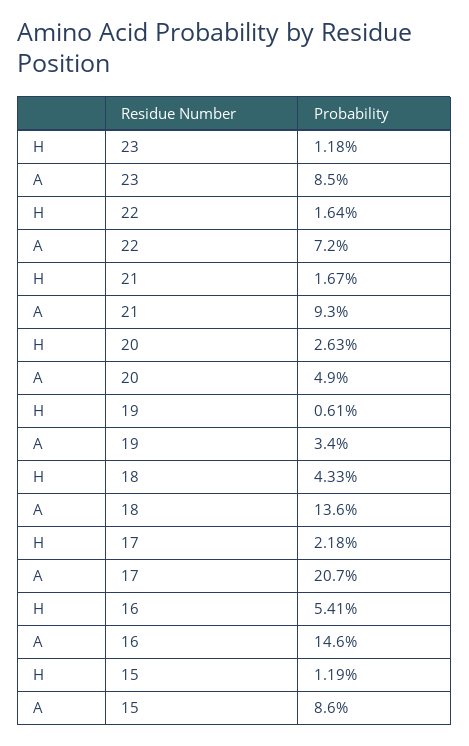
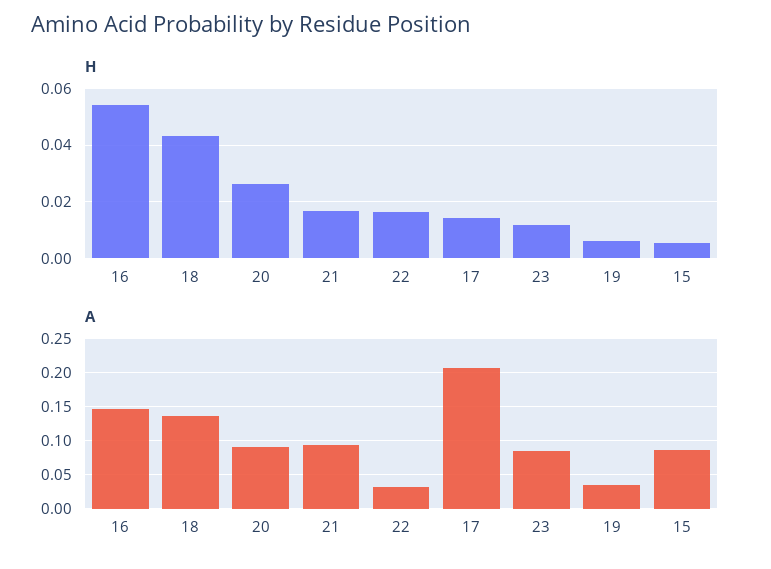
  {
    "H": {
      "23": 0.0118,
      "22": 0.0164,
      "21": 0.0167,
      "20": 0.0263,
      "19": 0.0061,
      "18": 0.0433,
-     "17": 0.0218,
+     "17": 0.015,
      "16": 0.0541,
-     "15": 0.0119
+     "15": 0.005
    },
    "A": {
      "23": 0.085,
-     "22": 0.072,
+     "22": 0.03,
      "21": 0.093,
-     "20": 0.049,
+     "20": 0.09,
      "19": 0.034,
      "18": 0.136,
      "17": 0.207,
      "16": 0.146,
      "15": 0.086
    }
  }

